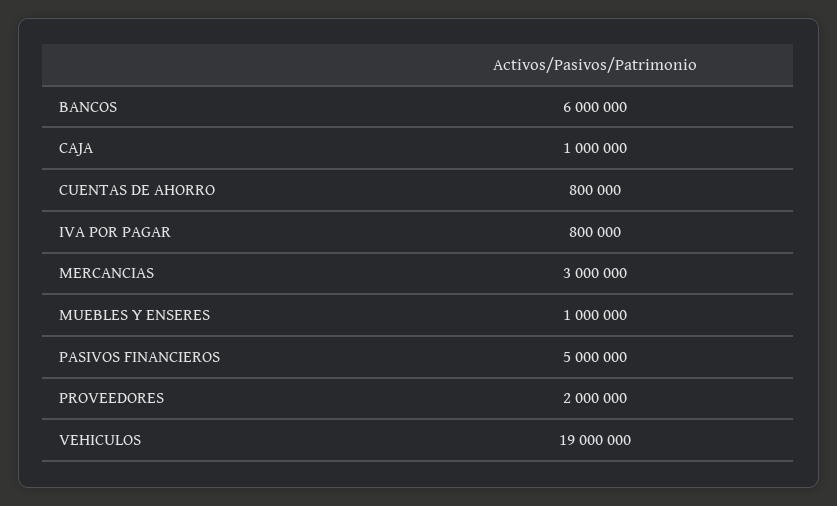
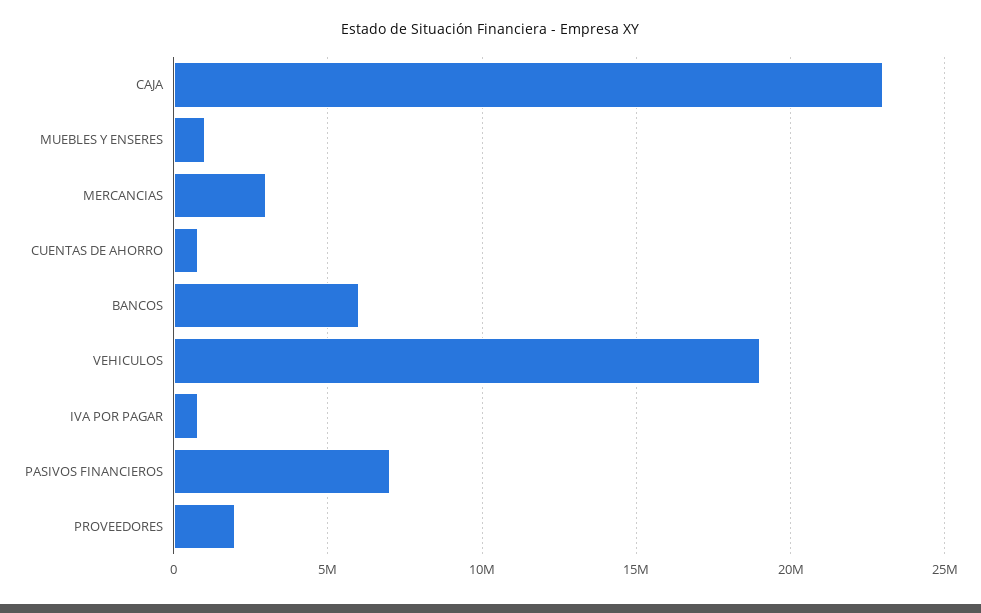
  {
    "BANCOS": 6000000,
-   "CAJA": 1000000,
+   "CAJA": 23000000,
    "CUENTAS DE AHORRO": 800000,
    "IVA POR PAGAR": 800000,
    "MERCANCIAS": 3000000,
    "MUEBLES Y ENSERES": 1000000,
-   "PASIVOS FINANCIEROS": 5000000,
+   "PASIVOS FINANCIEROS": 7000000,
    "PROVEEDORES": 2000000,
    "VEHICULOS": 19000000
  }

